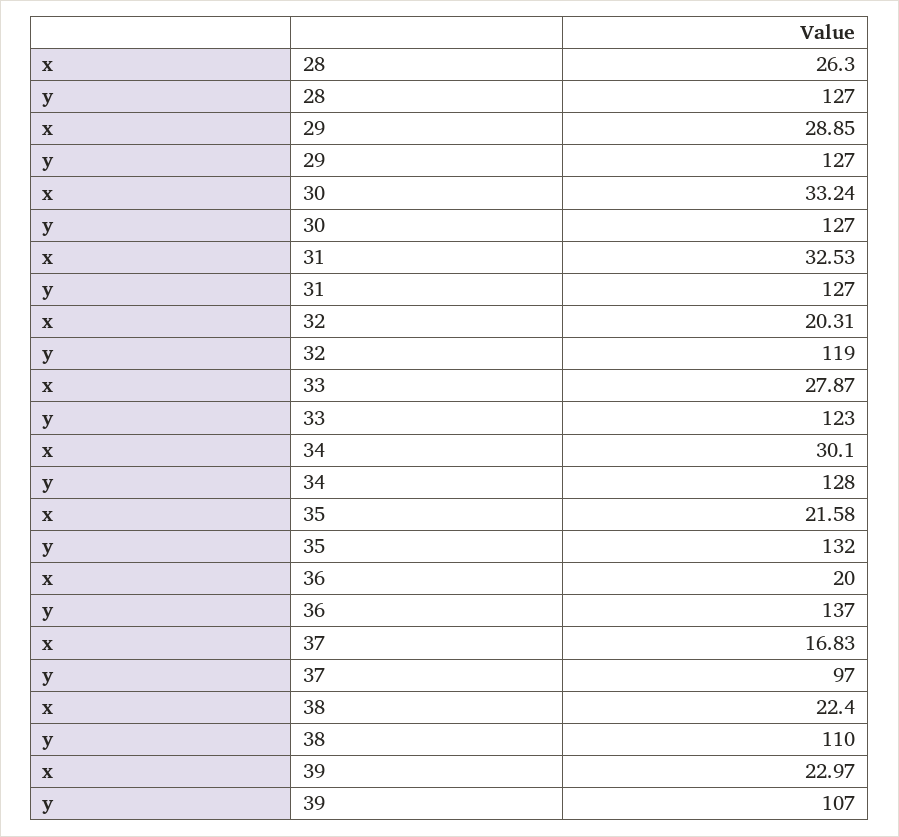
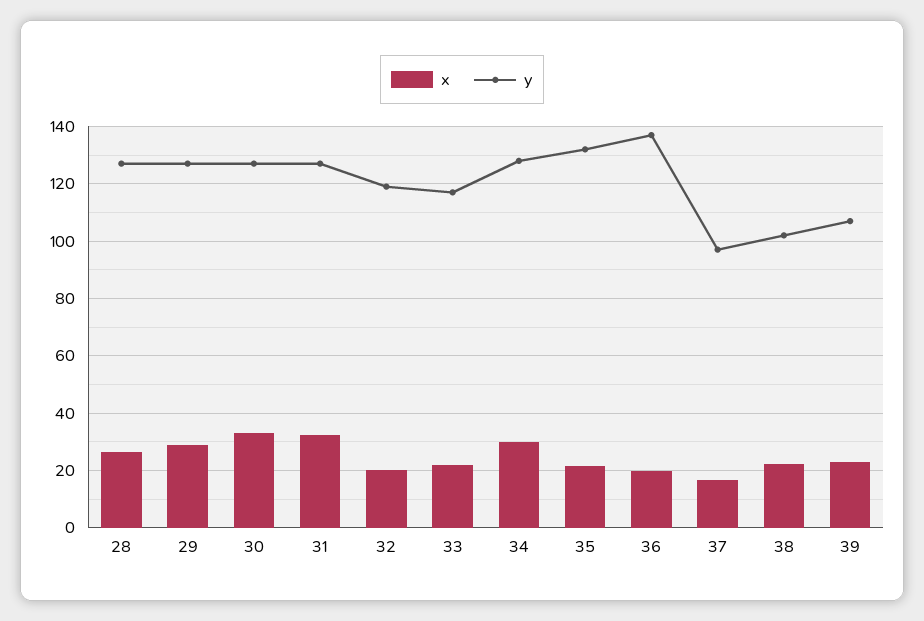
  {
    "x": {
      "28": 26.3,
      "29": 28.85,
      "30": 33.24,
      "31": 32.53,
      "32": 20.31,
-     "33": 27.87,
+     "33": 22.5,
      "34": 30.1,
      "35": 21.58,
      "36": 20,
      "37": 16.83,
      "38": 22.4,
      "39": 22.97
    },
    "y": {
      "28": 127,
      "29": 127,
      "30": 127,
      "31": 127,
      "32": 119,
-     "33": 123,
+     "33": 117.5,
      "34": 128,
      "35": 132,
      "36": 137,
      "37": 97,
-     "38": 110,
+     "38": 102.5,
      "39": 107
    }
  }

